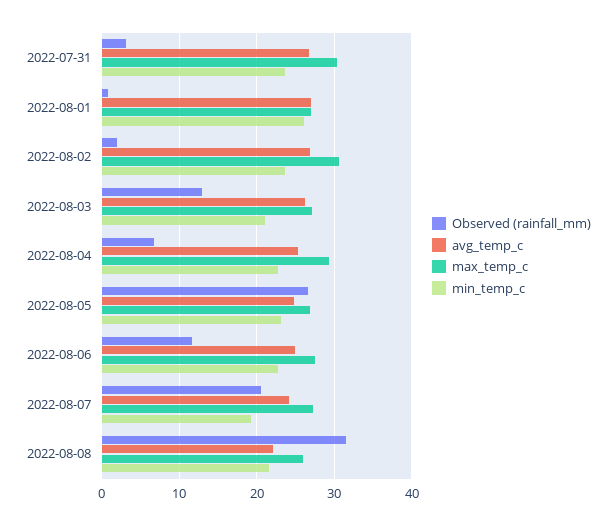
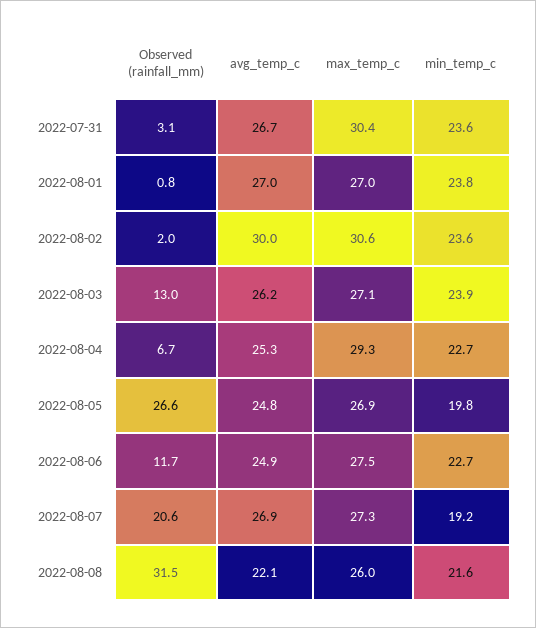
  {
    "Observed (rainfall_mm)": {
      "2022-07-31": 3.1,
      "2022-08-01": 0.8,
      "2022-08-02": 2,
      "2022-08-03": 13,
      "2022-08-04": 6.7,
      "2022-08-05": 26.6,
      "2022-08-06": 11.7,
      "2022-08-07": 20.6,
      "2022-08-08": 31.5
    },
    "avg_temp_c": {
      "2022-07-31": 26.7,
      "2022-08-01": 27,
-     "2022-08-02": 27,
+     "2022-08-02": 30,
      "2022-08-03": 26.2,
      "2022-08-04": 25.3,
      "2022-08-05": 24.8,
      "2022-08-06": 24.9,
-     "2022-08-07": 24,
+     "2022-08-07": 26.9,
      "2022-08-08": 22.1
    },
    "max_temp_c": {
      "2022-07-31": 30.4,
      "2022-08-01": 27,
      "2022-08-02": 30.6,
      "2022-08-03": 27.1,
      "2022-08-04": 29.3,
      "2022-08-05": 26.9,
      "2022-08-06": 27.5,
      "2022-08-07": 27.3,
      "2022-08-08": 26
    },
    "min_temp_c": {
      "2022-07-31": 23.6,
-     "2022-08-01": 26,
+     "2022-08-01": 23.8,
      "2022-08-02": 23.6,
-     "2022-08-03": 21,
+     "2022-08-03": 23.9,
      "2022-08-04": 22.7,
-     "2022-08-05": 23,
+     "2022-08-05": 19.8,
      "2022-08-06": 22.7,
      "2022-08-07": 19.2,
      "2022-08-08": 21.6
    }
  }

